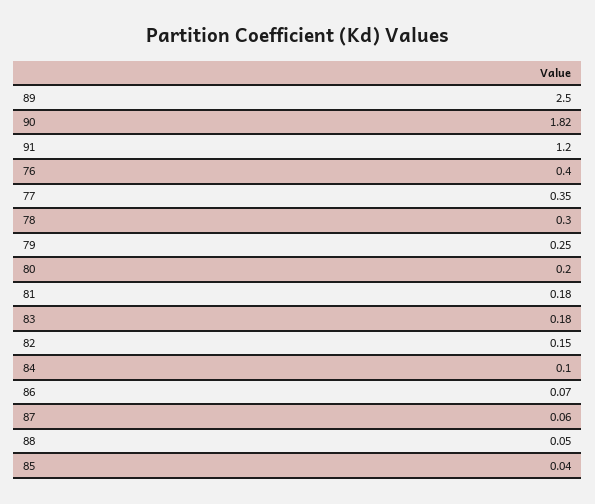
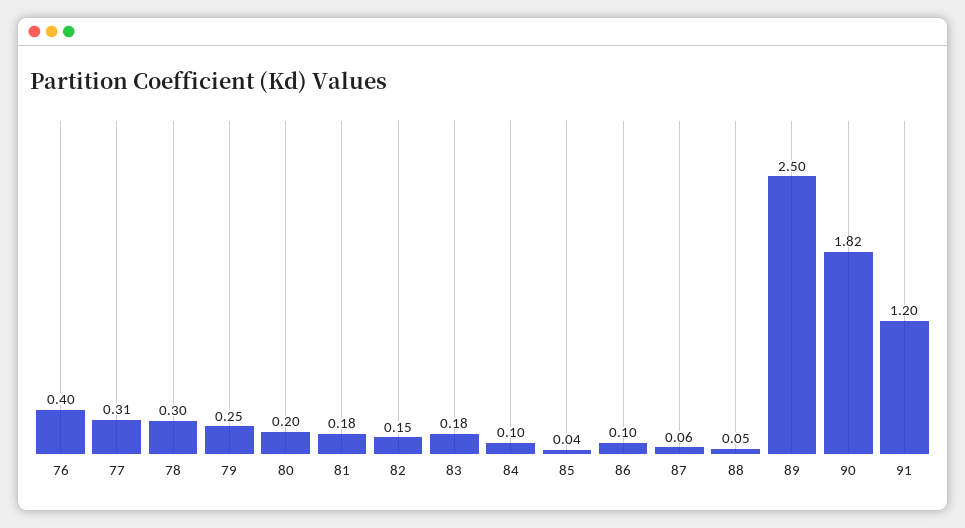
  {
    "89": 2.5,
    "90": 1.82,
    "91": 1.2,
    "76": 0.4,
-   "77": 0.35,
+   "77": 0.31,
    "78": 0.3,
    "79": 0.25,
    "80": 0.2,
    "81": 0.18,
    "83": 0.18,
    "82": 0.15,
    "84": 0.1,
-   "86": 0.07,
+   "86": 0.1,
    "87": 0.06,
    "88": 0.05,
    "85": 0.04
  }

